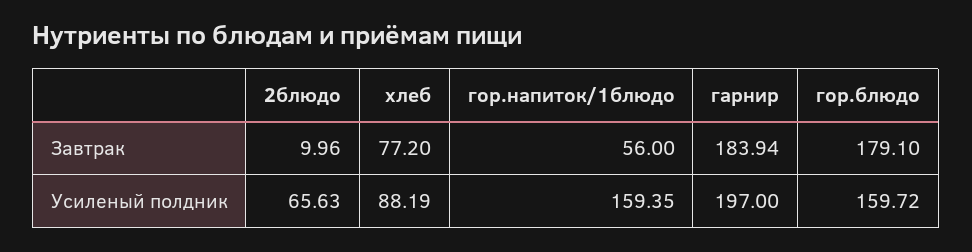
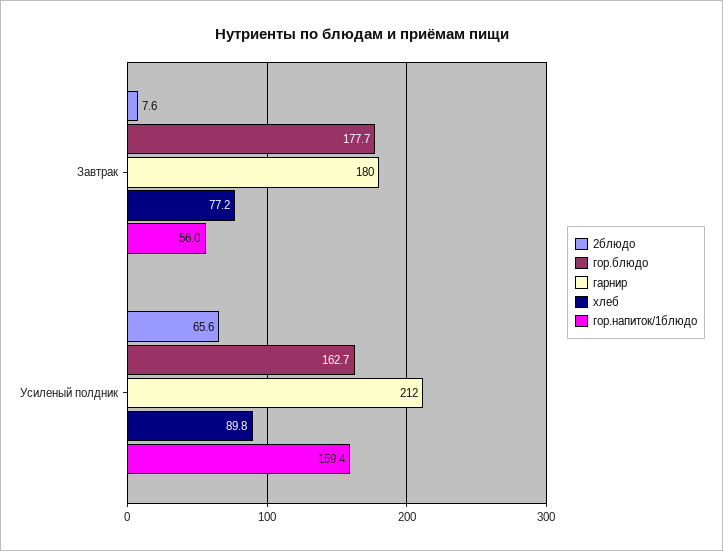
  {
    "2блюдо": {
-     "Завтрак": 9.96,
+     "Завтрак": 7.6,
      "Усиленый полдник": 65.63
    },
    "хлеб": {
      "Завтрак": 77.2,
-     "Усиленый полдник": 88.19
+     "Усиленый полдник": 89.8
    },
    "гор.напиток/1блюдо": {
      "Завтрак": 56,
      "Усиленый полдник": 159.35
    },
    "гарнир": {
-     "Завтрак": 183.94,
+     "Завтрак": 180,
-     "Усиленый полдник": 197
+     "Усиленый полдник": 212
    },
    "гор.блюдо": {
-     "Завтрак": 179.1,
+     "Завтрак": 177.7,
-     "Усиленый полдник": 159.72
+     "Усиленый полдник": 162.7
    }
  }

